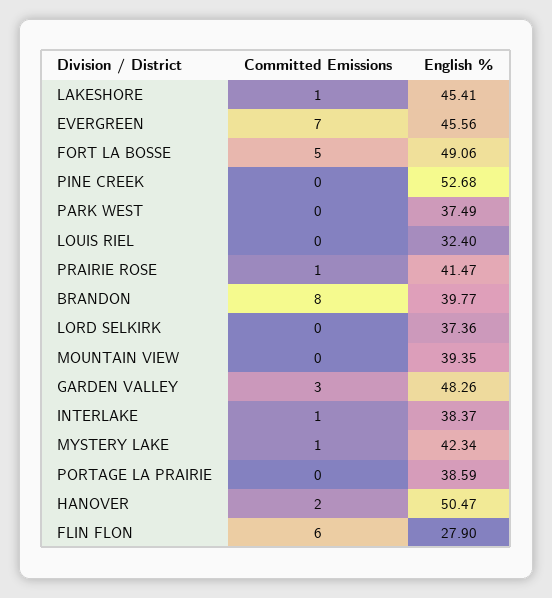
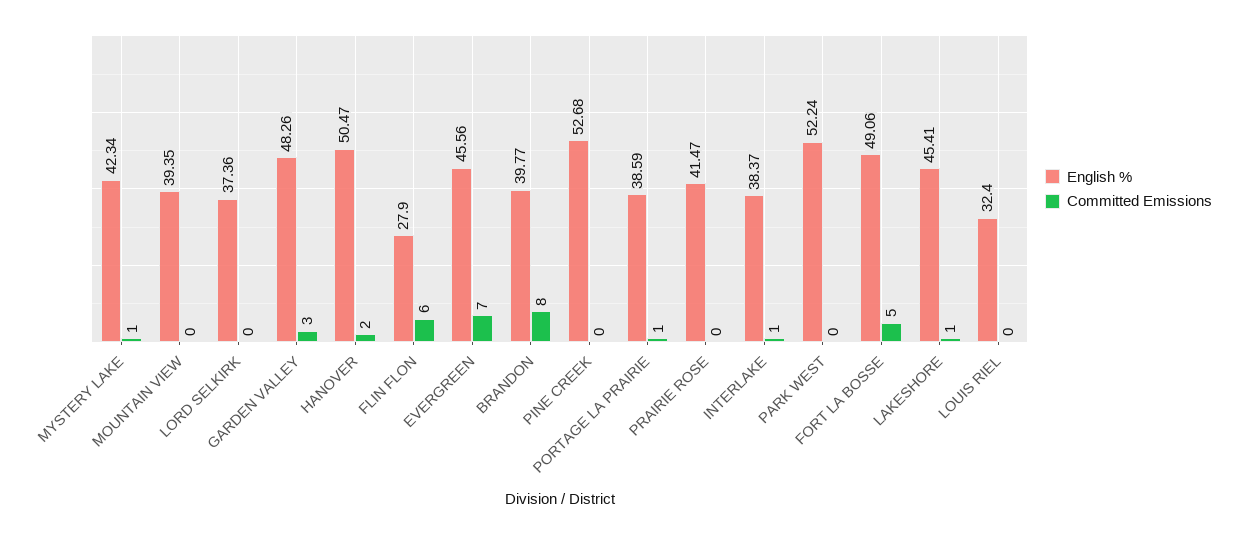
  {
    "Committed Emissions": {
      "LAKESHORE": 1,
      "EVERGREEN": 7,
      "FORT LA BOSSE": 5,
      "PINE CREEK": 0,
      "PARK WEST": 0,
      "LOUIS RIEL": 0,
-     "PRAIRIE ROSE": 1,
+     "PRAIRIE ROSE": 0,
      "BRANDON": 8,
      "LORD SELKIRK": 0,
      "MOUNTAIN VIEW": 0,
      "GARDEN VALLEY": 3,
      "INTERLAKE": 1,
      "MYSTERY LAKE": 1,
-     "PORTAGE LA PRAIRIE": 0,
+     "PORTAGE LA PRAIRIE": 1,
      "HANOVER": 2,
      "FLIN FLON": 6
    },
    "English %": {
      "LAKESHORE": 45.41,
      "EVERGREEN": 45.56,
      "FORT LA BOSSE": 49.06,
      "PINE CREEK": 52.68,
-     "PARK WEST": 37.49,
+     "PARK WEST": 52.24,
      "LOUIS RIEL": 32.4,
      "PRAIRIE ROSE": 41.47,
      "BRANDON": 39.77,
      "LORD SELKIRK": 37.36,
      "MOUNTAIN VIEW": 39.35,
      "GARDEN VALLEY": 48.26,
      "INTERLAKE": 38.37,
      "MYSTERY LAKE": 42.34,
      "PORTAGE LA PRAIRIE": 38.59,
      "HANOVER": 50.47,
      "FLIN FLON": 27.9
    }
  }

